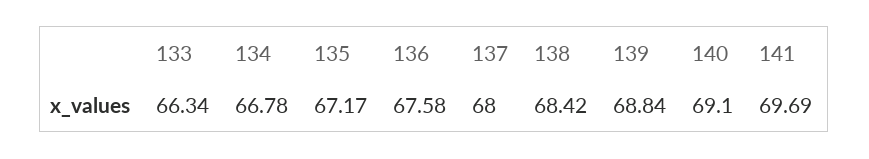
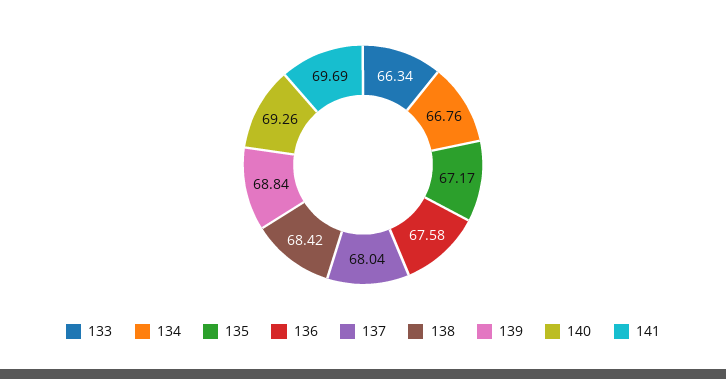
  {
    "133": 66.34,
-   "134": 66.78,
+   "134": 66.76,
    "135": 67.17,
    "136": 67.58,
-   "137": 68,
+   "137": 68.04,
    "138": 68.42,
    "139": 68.84,
-   "140": 69.1,
+   "140": 69.26,
    "141": 69.69
  }

